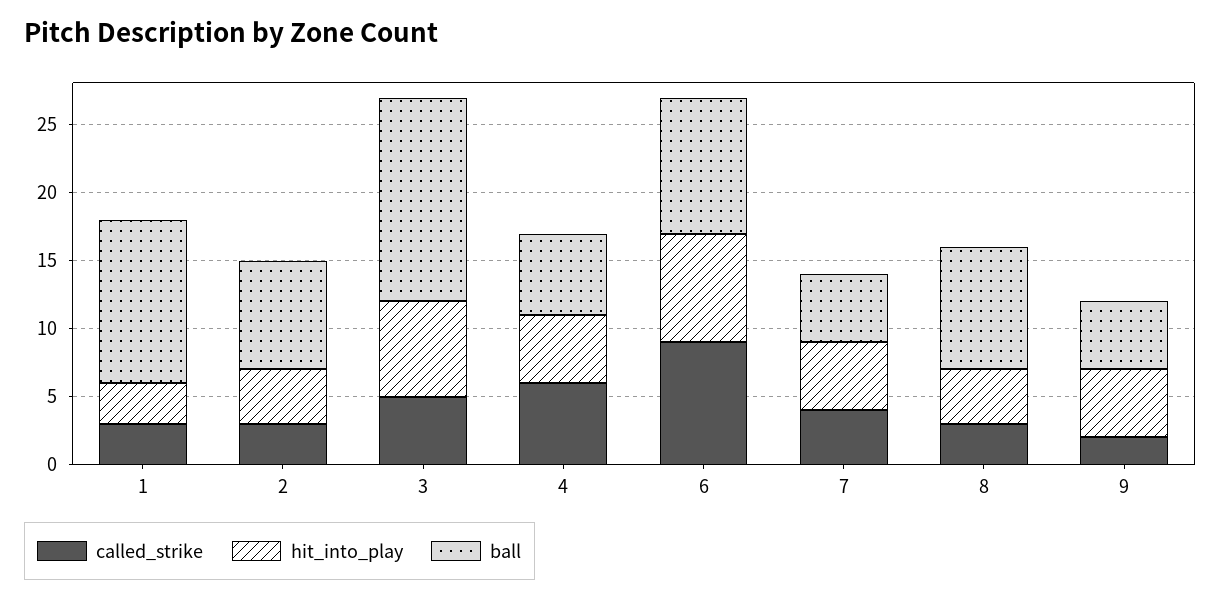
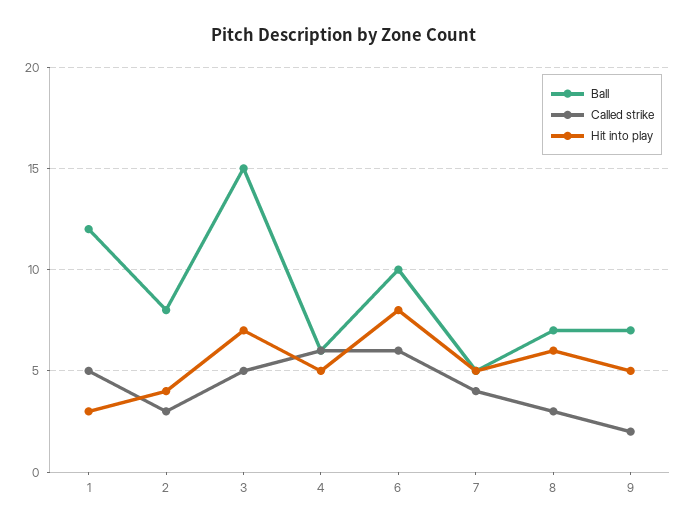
  {
    "called_strike": {
-     "1": 3,
+     "1": 5,
      "2": 3,
      "3": 5,
      "4": 6,
-     "6": 9,
+     "6": 6,
      "7": 4,
      "8": 3,
      "9": 2
    },
    "hit_into_play": {
      "1": 3,
      "2": 4,
      "3": 7,
      "4": 5,
      "6": 8,
      "7": 5,
-     "8": 4,
+     "8": 6,
      "9": 5
    },
    "ball": {
      "1": 12,
      "2": 8,
      "3": 15,
      "4": 6,
      "6": 10,
      "7": 5,
-     "8": 9,
+     "8": 7,
-     "9": 5
+     "9": 7
    }
  }

